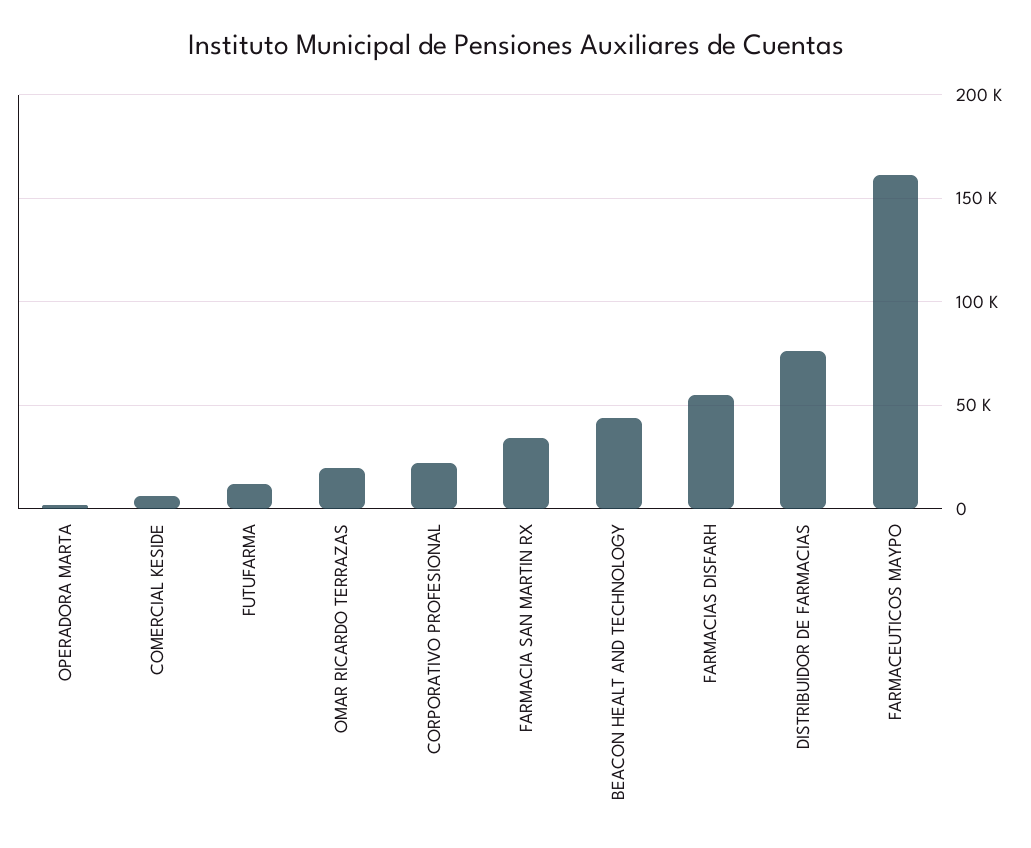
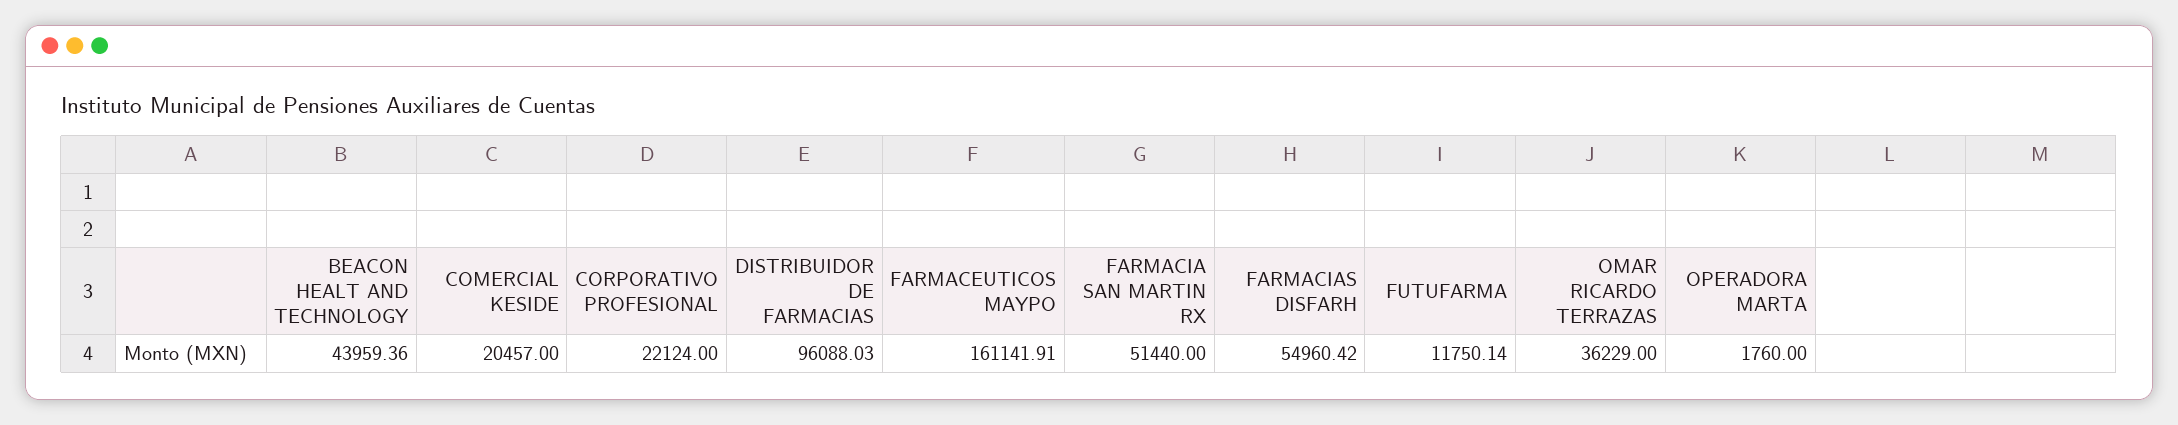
  {
    "OPERADORA MARTA": 1760,
-   "COMERCIAL KESIDE": 5000,
+   "COMERCIAL KESIDE": 20457,
    "FUTUFARMA": 11750.14,
-   "OMAR RICARDO TERRAZAS": 20000,
+   "OMAR RICARDO TERRAZAS": 36229,
    "CORPORATIVO PROFESIONAL": 22124,
-   "FARMACIA SAN MARTIN RX": 35000,
+   "FARMACIA SAN MARTIN RX": 51440,
    "BEACON HEALT AND TECHNOLOGY": 43959.36,
    "FARMACIAS DISFARH": 54960.42,
-   "DISTRIBUIDOR DE FARMACIAS": 75000,
+   "DISTRIBUIDOR DE FARMACIAS": 96088.03,
    "FARMACEUTICOS MAYPO": 161141.91
  }

